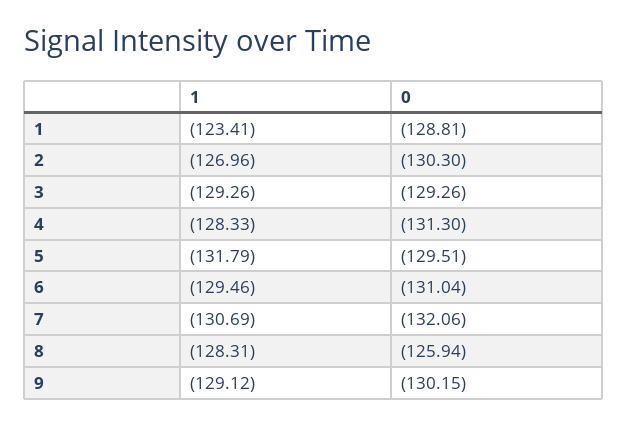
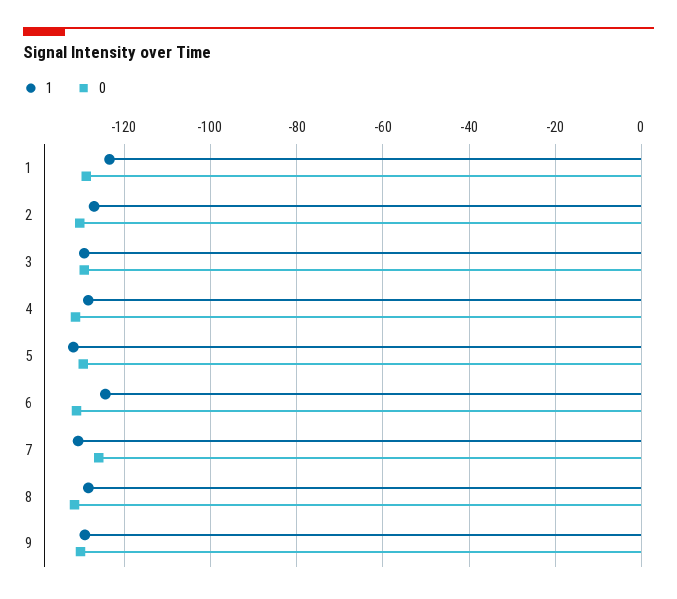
  {
    "1": {
      "1": -123.41,
      "2": -126.96,
      "3": -129.26,
      "4": -128.33,
      "5": -131.79,
-     "6": -129.46,
+     "6": -124,
      "7": -130.69,
      "8": -128.31,
      "9": -129.12
    },
    "0": {
      "1": -128.81,
      "2": -130.3,
      "3": -129.26,
      "4": -131.3,
      "5": -129.51,
      "6": -131.04,
-     "7": -132.06,
+     "7": -126,
-     "8": -125.94,
+     "8": -132,
      "9": -130.15
    }
  }

